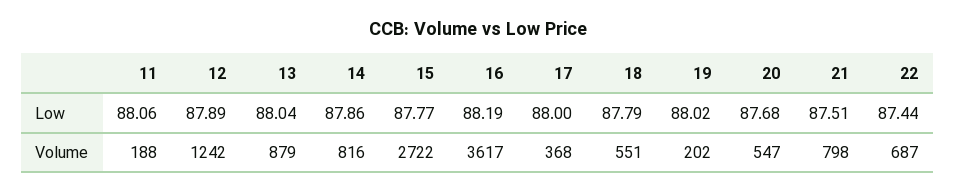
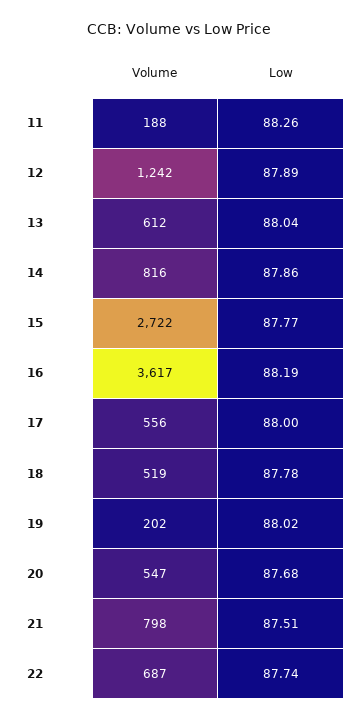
  {
    "11": {
-     "Low": 88.06,
+     "Low": 88.26,
      "Volume": 188
    },
    "12": {
      "Low": 87.89,
      "Volume": 1242
    },
    "13": {
      "Low": 88.04,
-     "Volume": 879
+     "Volume": 612
    },
    "14": {
      "Low": 87.86,
      "Volume": 816
    },
    "15": {
      "Low": 87.77,
      "Volume": 2722
    },
    "16": {
      "Low": 88.19,
      "Volume": 3617
    },
    "17": {
      "Low": 88,
-     "Volume": 368
+     "Volume": 556
    },
    "18": {
-     "Low": 87.79,
+     "Low": 87.78,
-     "Volume": 551
+     "Volume": 519
    },
    "19": {
      "Low": 88.02,
      "Volume": 202
    },
    "20": {
      "Low": 87.68,
      "Volume": 547
    },
    "21": {
      "Low": 87.51,
      "Volume": 798
    },
    "22": {
-     "Low": 87.44,
+     "Low": 87.74,
      "Volume": 687
    }
  }

